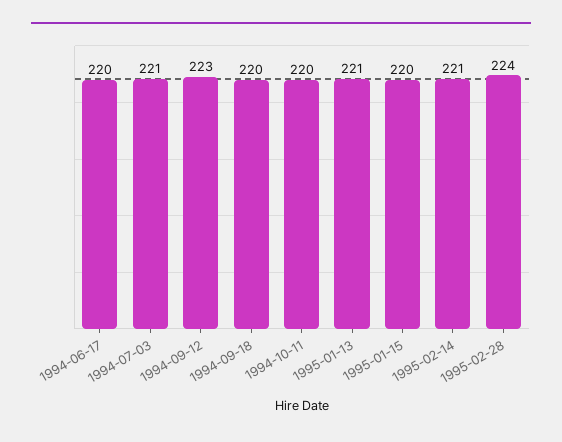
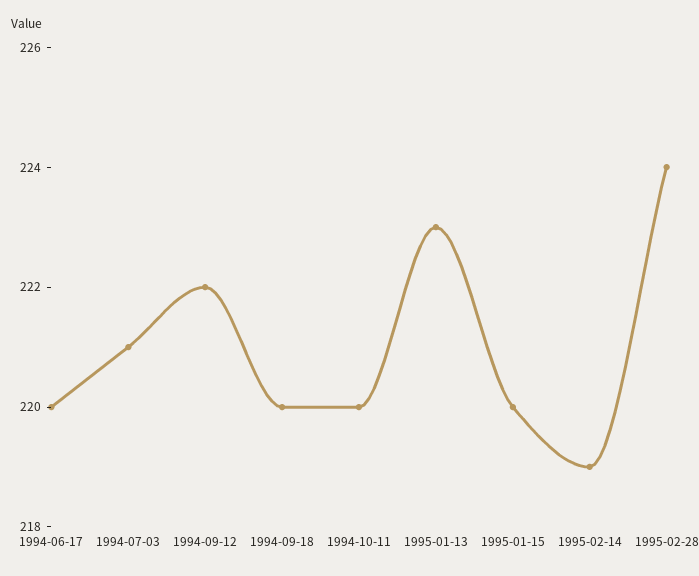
  {
    "1994-06-17": 220,
    "1994-07-03": 221,
-   "1994-09-12": 223,
+   "1994-09-12": 222,
    "1994-09-18": 220,
    "1994-10-11": 220,
-   "1995-01-13": 221,
+   "1995-01-13": 223,
    "1995-01-15": 220,
-   "1995-02-14": 221,
+   "1995-02-14": 219,
    "1995-02-28": 224
  }

